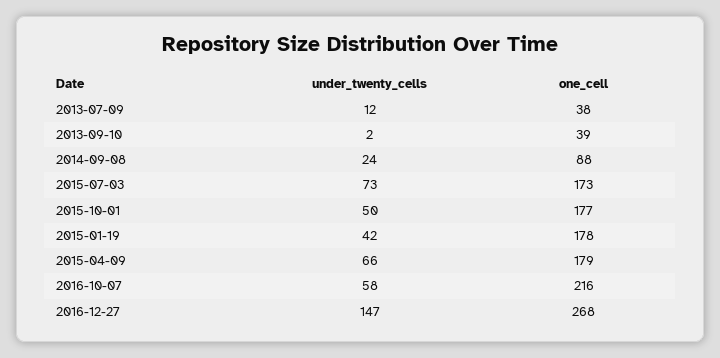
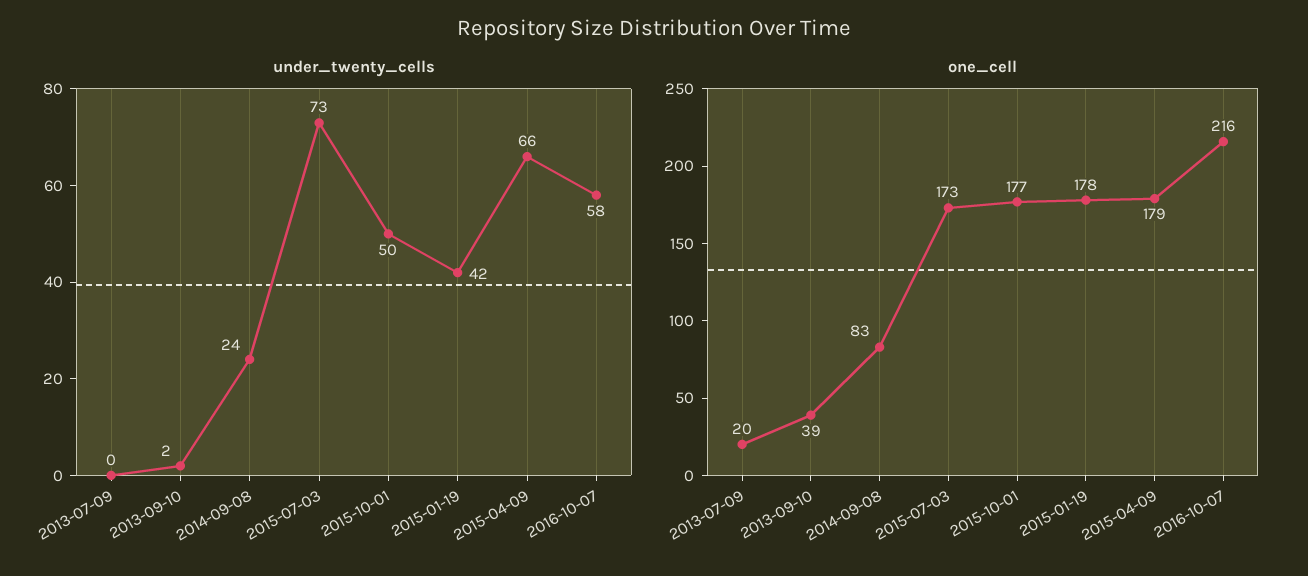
  {
    "under_twenty_cells": {
-     "2013-07-09": 12,
+     "2013-07-09": 0,
      "2013-09-10": 2,
      "2014-09-08": 24,
      "2015-07-03": 73,
      "2015-10-01": 50,
      "2015-01-19": 42,
      "2015-04-09": 66,
-     "2016-10-07": 58,
+     "2016-10-07": 58
-     "2016-12-27": 147
    },
    "one_cell": {
-     "2013-07-09": 38,
+     "2013-07-09": 20,
      "2013-09-10": 39,
-     "2014-09-08": 88,
+     "2014-09-08": 83,
      "2015-07-03": 173,
      "2015-10-01": 177,
      "2015-01-19": 178,
      "2015-04-09": 179,
-     "2016-10-07": 216,
+     "2016-10-07": 216
-     "2016-12-27": 268
    }
  }

